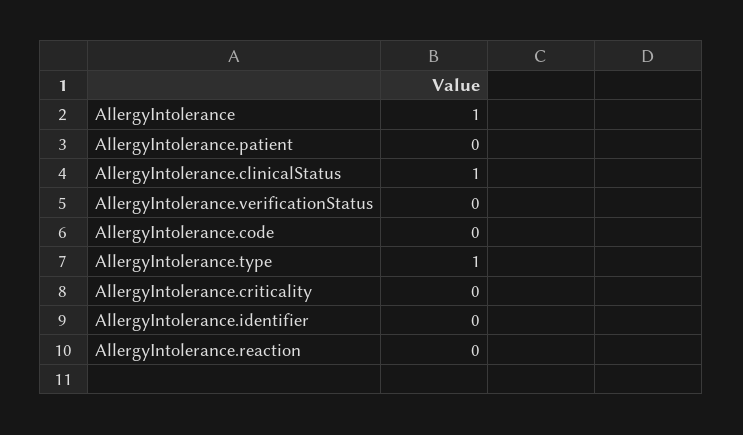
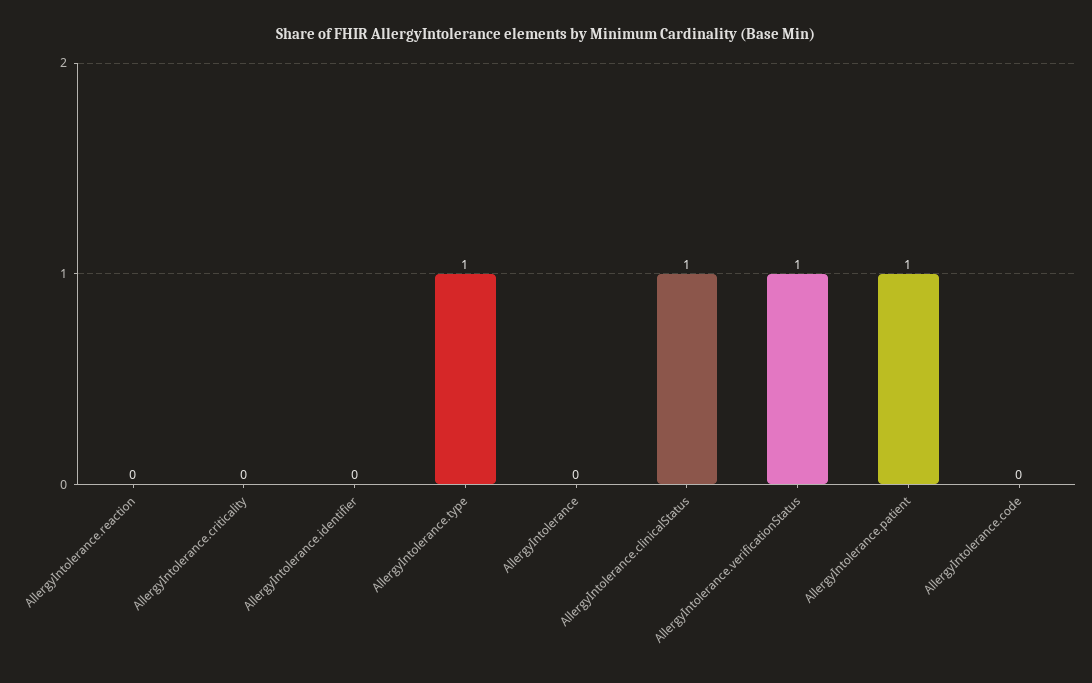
  {
-   "AllergyIntolerance": 1,
+   "AllergyIntolerance": 0,
-   "AllergyIntolerance.patient": 0,
+   "AllergyIntolerance.patient": 1,
    "AllergyIntolerance.clinicalStatus": 1,
-   "AllergyIntolerance.verificationStatus": 0,
+   "AllergyIntolerance.verificationStatus": 1,
    "AllergyIntolerance.code": 0,
    "AllergyIntolerance.type": 1,
    "AllergyIntolerance.criticality": 0,
    "AllergyIntolerance.identifier": 0,
    "AllergyIntolerance.reaction": 0
  }

